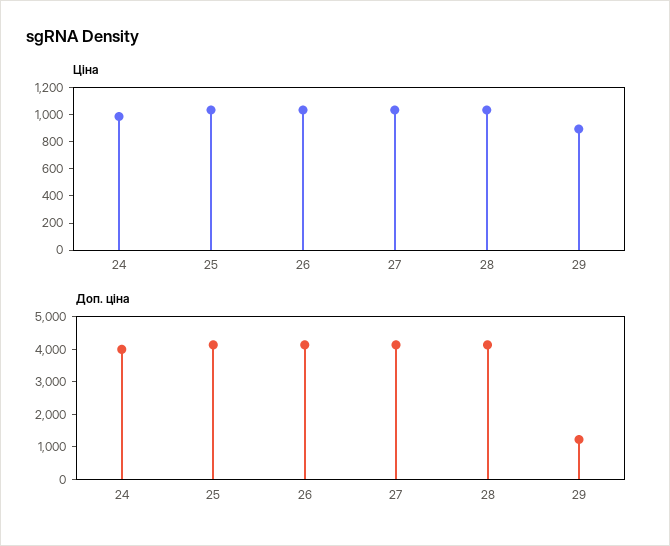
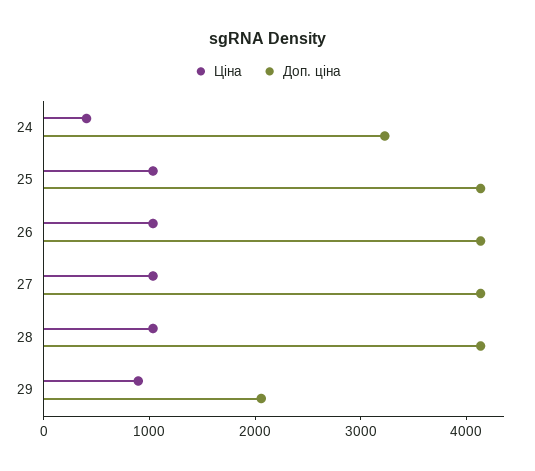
  {
    "Ціна": {
-     "24": 1000,
+     "24": 400,
      "25": 1000,
      "26": 1000,
      "27": 1000,
      "28": 1000,
      "29": 900
    },
    "Доп. ціна": {
-     "24": 4000,
+     "24": 3200,
      "25": 4200,
      "26": 4200,
      "27": 4200,
      "28": 4200,
-     "29": 1250
+     "29": 2000
    }
  }

